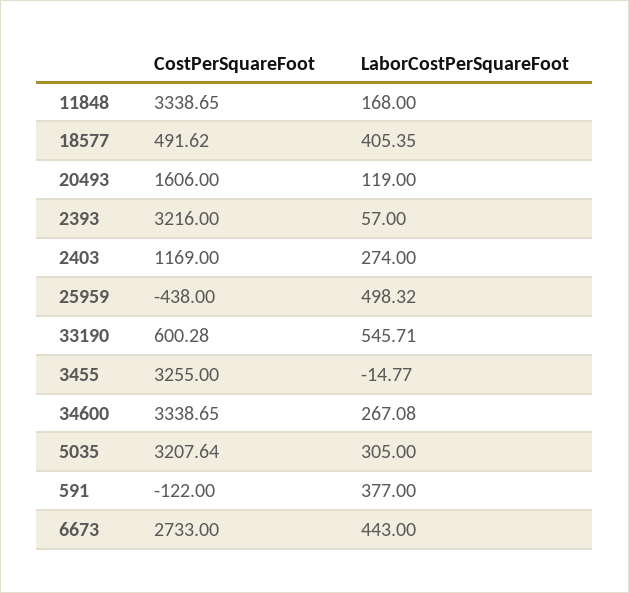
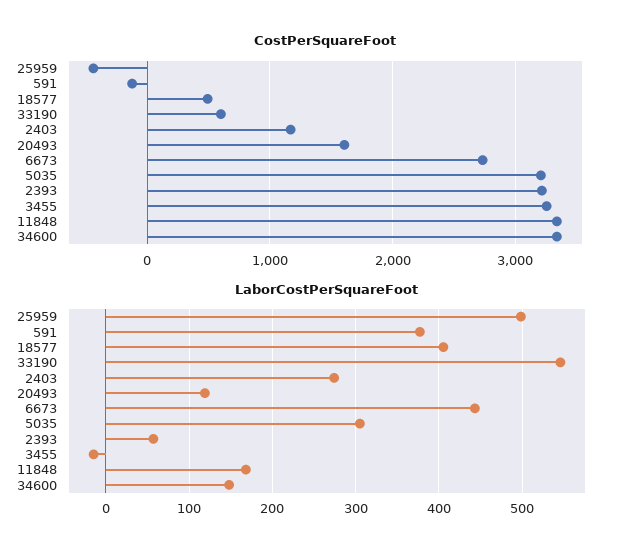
  {
    "CostPerSquareFoot": {
      "11848": 3338.65,
      "18577": 491.62,
      "20493": 1606,
      "2393": 3216,
      "2403": 1169,
      "25959": -438,
      "33190": 600.28,
      "3455": 3255,
      "34600": 3338.65,
      "5035": 3207.64,
      "591": -122,
      "6673": 2733
    },
    "LaborCostPerSquareFoot": {
      "11848": 168,
      "18577": 405.35,
      "20493": 119,
      "2393": 57,
      "2403": 274,
      "25959": 498.32,
      "33190": 545.71,
      "3455": -14.77,
-     "34600": 267.08,
+     "34600": 150,
      "5035": 305,
      "591": 377,
      "6673": 443
    }
  }

